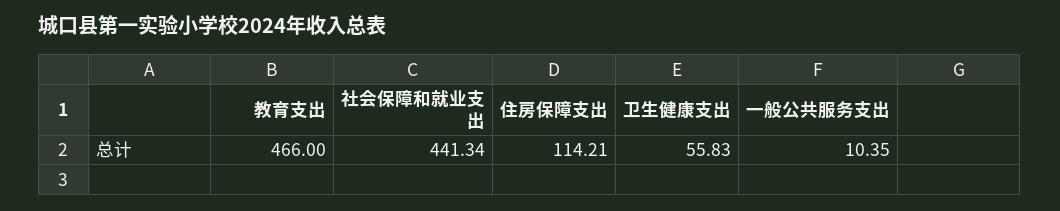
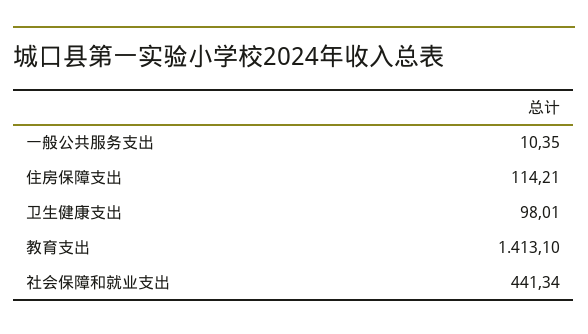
  {
-   "教育支出": 466,
+   "教育支出": 1413.1,
    "社会保障和就业支出": 441.34,
    "住房保障支出": 114.21,
-   "卫生健康支出": 55.83,
+   "卫生健康支出": 98.01,
    "一般公共服务支出": 10.35
  }

